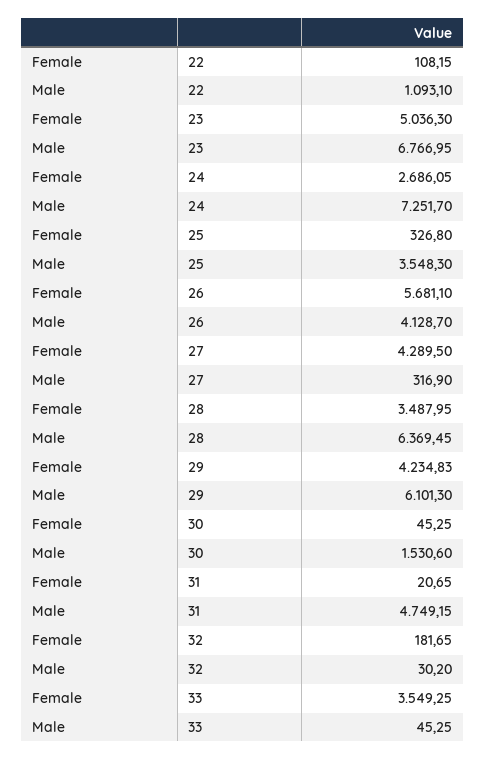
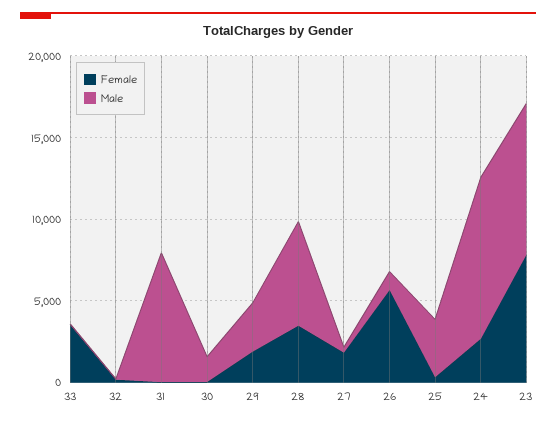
  {
    "Female": {
-     "22": 108.15,
-     "23": 5036.3,
+     "23": 8000,
      "24": 2686.05,
      "25": 326.8,
      "26": 5681.1,
-     "27": 4289.5,
+     "27": 2000,
      "28": 3487.95,
-     "29": 4234.83,
+     "29": 2000,
      "30": 45.25,
      "31": 20.65,
      "32": 181.65,
      "33": 3549.25
    },
    "Male": {
-     "22": 1093.1,
-     "23": 6766.95,
+     "23": 9000,
-     "24": 7251.7,
+     "24": 10000,
      "25": 3548.3,
-     "26": 4128.7,
+     "26": 1000,
      "27": 316.9,
      "28": 6369.45,
-     "29": 6101.3,
+     "29": 3000,
      "30": 1530.6,
-     "31": 4749.15,
+     "31": 8000,
      "32": 30.2,
      "33": 45.25
    }
  }

